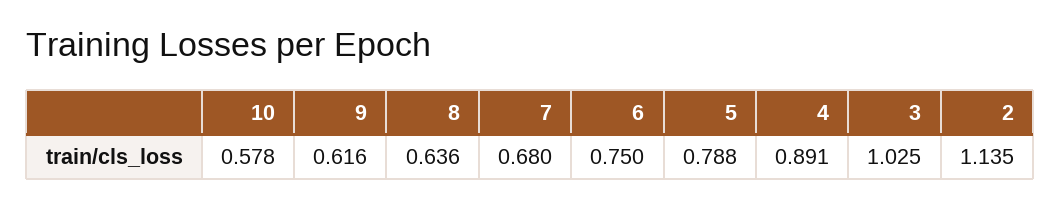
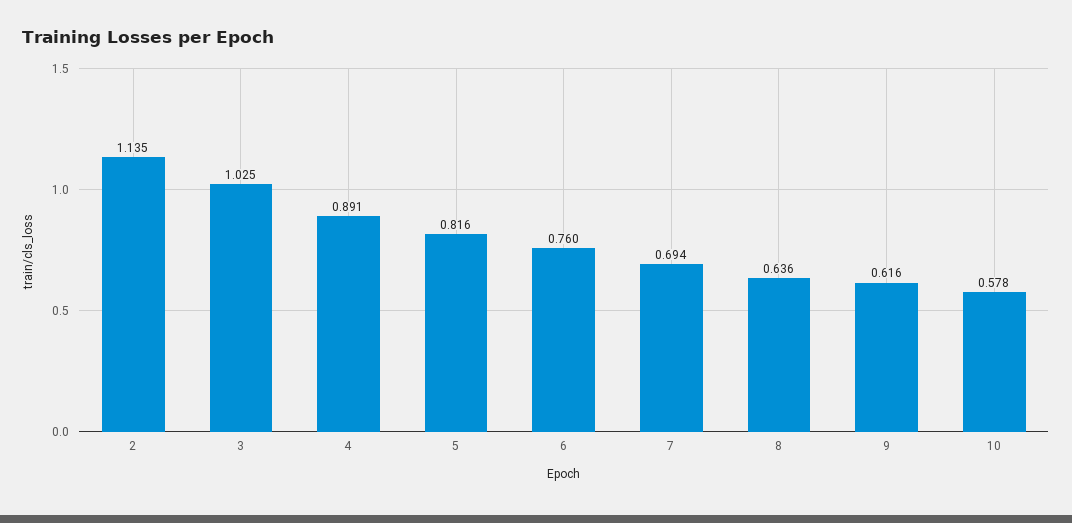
  {
    "10": 0.578,
    "9": 0.616,
    "8": 0.636,
-   "7": 0.68,
+   "7": 0.694,
-   "6": 0.75,
+   "6": 0.76,
-   "5": 0.788,
+   "5": 0.816,
    "4": 0.891,
    "3": 1.025,
    "2": 1.135
  }

